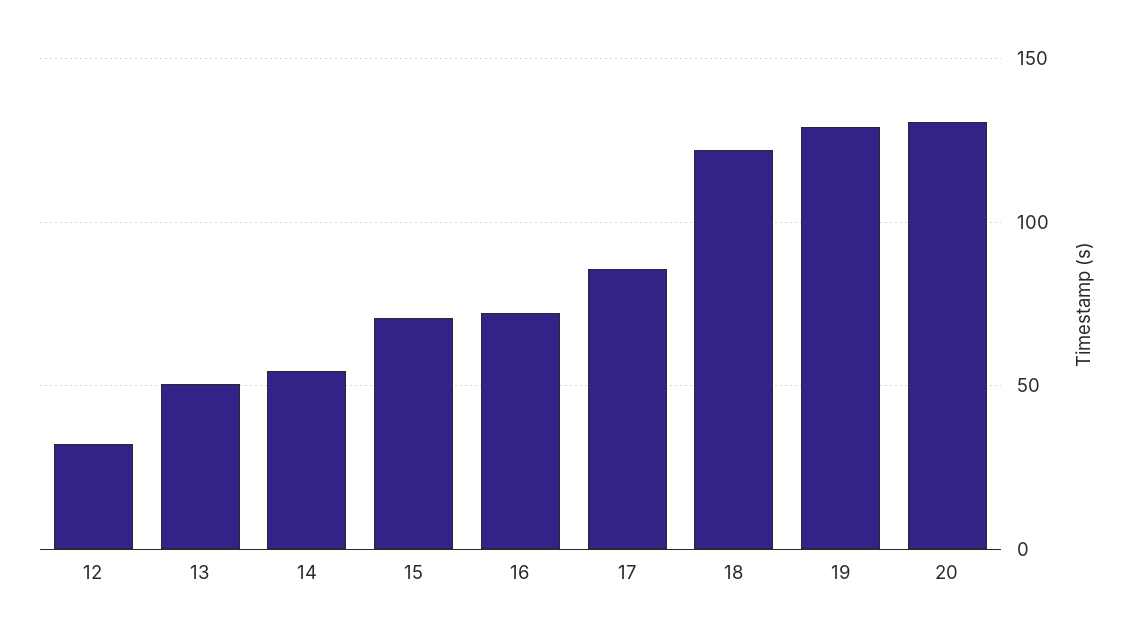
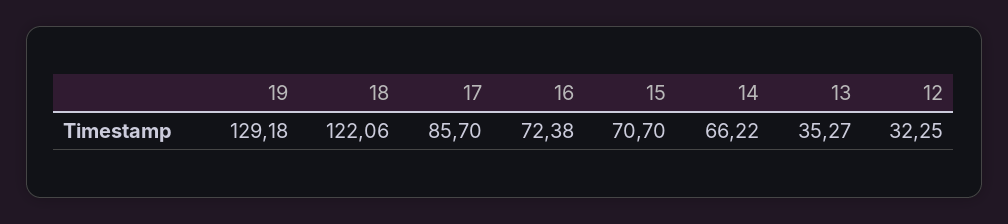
  {
    "12": 32.25,
-   "13": 50,
+   "13": 35.27,
-   "14": 55,
+   "14": 66.22,
    "15": 70.7,
    "16": 72.38,
    "17": 85.7,
    "18": 122.06,
-   "19": 129.18,
+   "19": 129.18
-   "20": 130
  }

